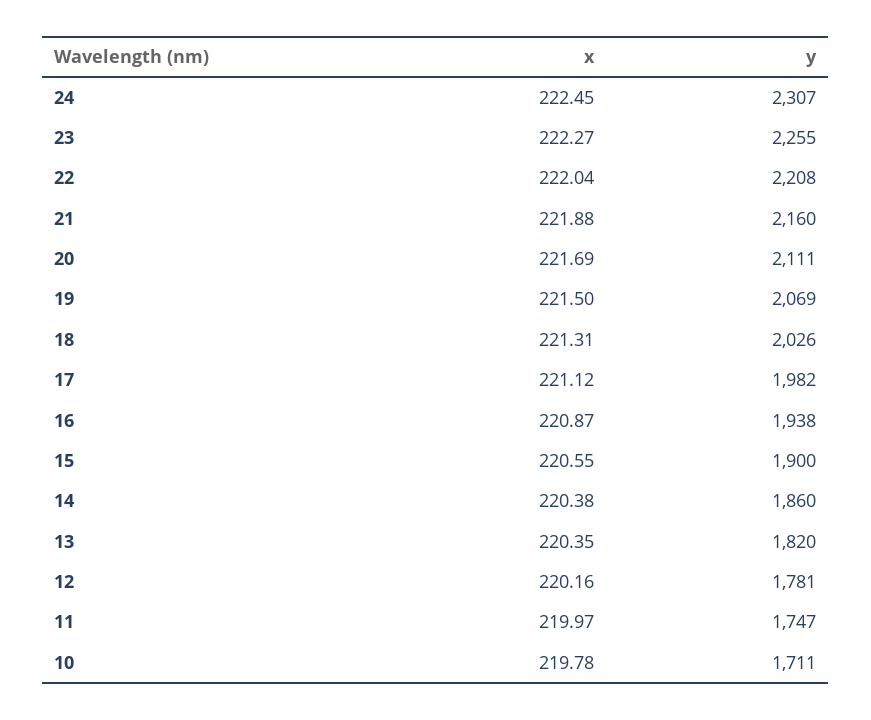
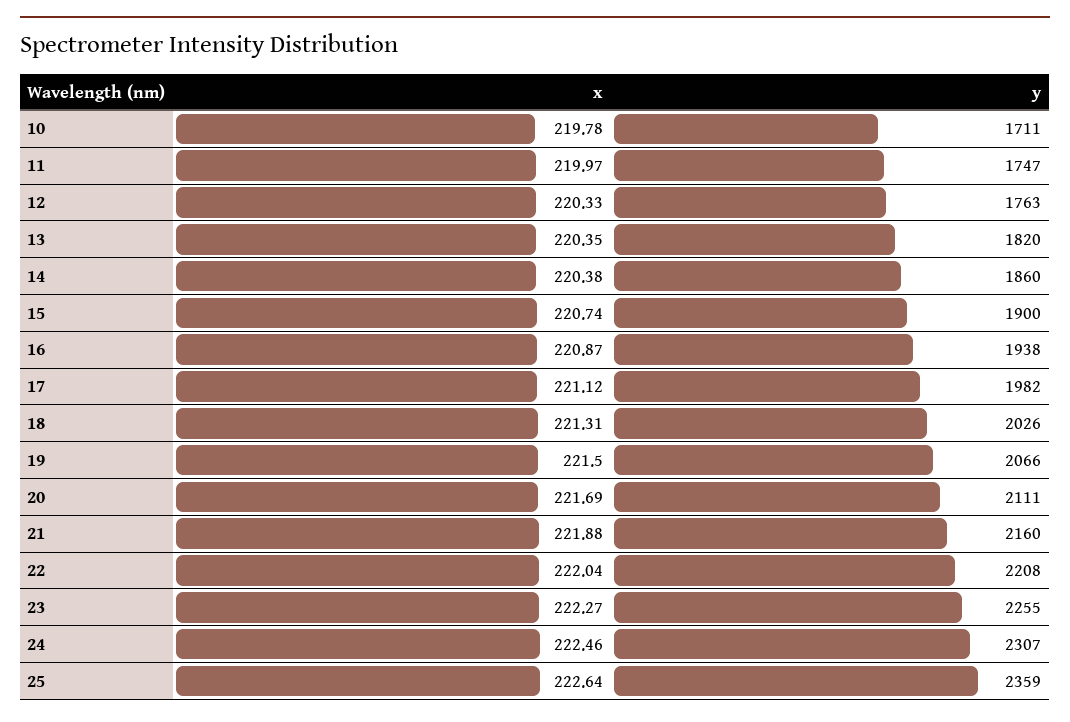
  {
    "x": {
-     "24": 222.45,
+     "24": 222.46,
      "23": 222.27,
      "22": 222.04,
      "21": 221.88,
      "20": 221.69,
      "19": 221.5,
      "18": 221.31,
      "17": 221.12,
      "16": 220.87,
-     "15": 220.55,
+     "15": 220.74,
      "14": 220.38,
      "13": 220.35,
-     "12": 220.16,
+     "12": 220.33,
      "11": 219.97,
-     "10": 219.78
+     "10": 219.78,
+     "25": 222.64
    },
    "y": {
      "24": 2307,
      "23": 2255,
      "22": 2208,
      "21": 2160,
      "20": 2111,
-     "19": 2069,
+     "19": 2066,
      "18": 2026,
      "17": 1982,
      "16": 1938,
      "15": 1900,
      "14": 1860,
      "13": 1820,
-     "12": 1781,
+     "12": 1763,
      "11": 1747,
-     "10": 1711
+     "10": 1711,
+     "25": 2359
    }
  }

